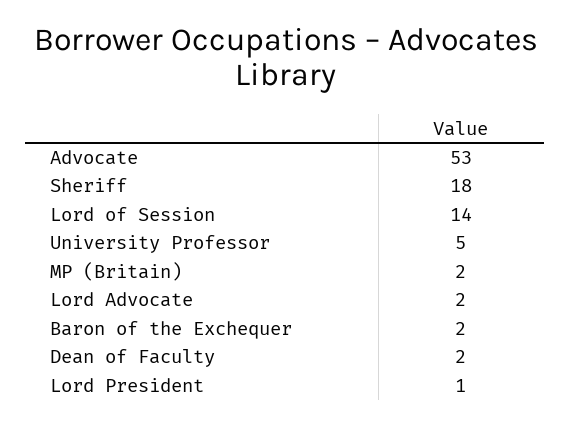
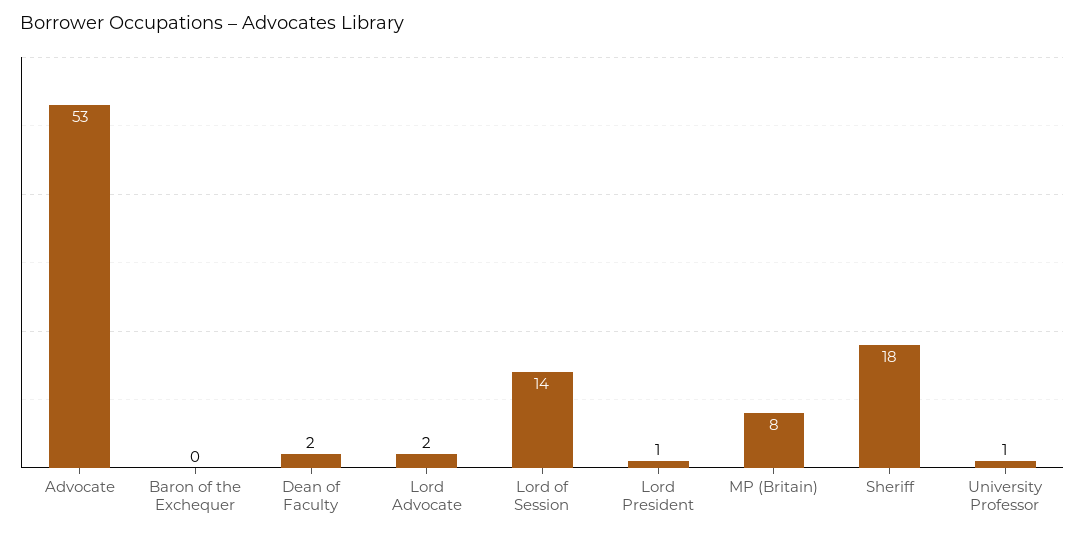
  {
    "Advocate": 53,
    "Sheriff": 18,
    "Lord of Session": 14,
-   "University Professor": 5,
+   "University Professor": 1,
-   "MP (Britain)": 2,
+   "MP (Britain)": 8,
    "Lord Advocate": 2,
-   "Baron of the Exchequer": 2,
+   "Baron of the Exchequer": 0,
    "Dean of Faculty": 2,
    "Lord President": 1
  }

